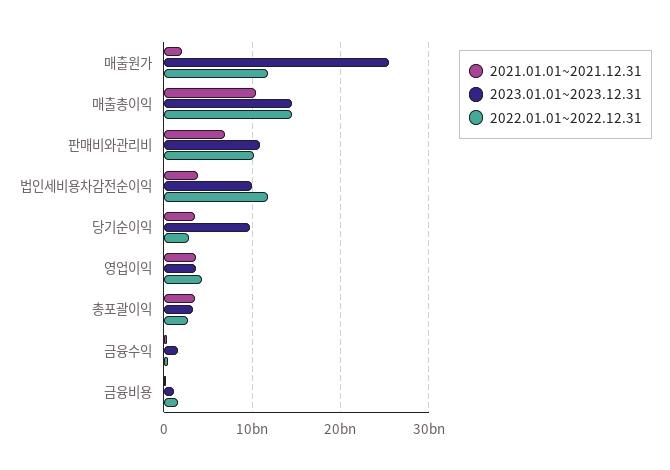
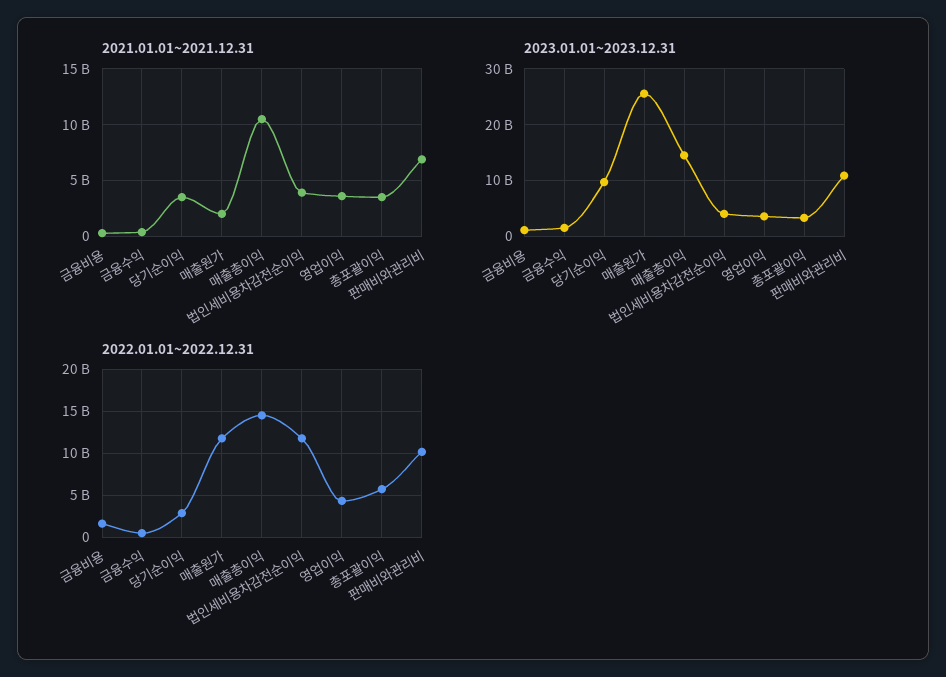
  {
    "2021.01.01~2021.12.31": {
      "매출원가": 2000000000,
      "매출총이익": 10000000000,
      "판매비와관리비": 7000000000,
      "법인세비용차감전순이익": 4000000000,
      "당기순이익": 4000000000,
      "영업이익": 4000000000,
      "총포괄이익": 4000000000,
      "금융수익": 0,
      "금융비용": 0
    },
    "2023.01.01~2023.12.31": {
      "매출원가": 26000000000,
      "매출총이익": 15000000000,
      "판매비와관리비": 11000000000,
-     "법인세비용차감전순이익": 10000000000,
+     "법인세비용차감전순이익": 4000000000,
      "당기순이익": 10000000000,
      "영업이익": 4000000000,
      "총포괄이익": 3000000000,
      "금융수익": 2000000000,
      "금융비용": 1000000000
    },
    "2022.01.01~2022.12.31": {
      "매출원가": 12000000000,
      "매출총이익": 15000000000,
      "판매비와관리비": 10000000000,
      "법인세비용차감전순이익": 12000000000,
      "당기순이익": 3000000000,
      "영업이익": 4000000000,
-     "총포괄이익": 3000000000,
+     "총포괄이익": 6000000000,
      "금융수익": 1000000000,
      "금융비용": 2000000000
    }
  }

